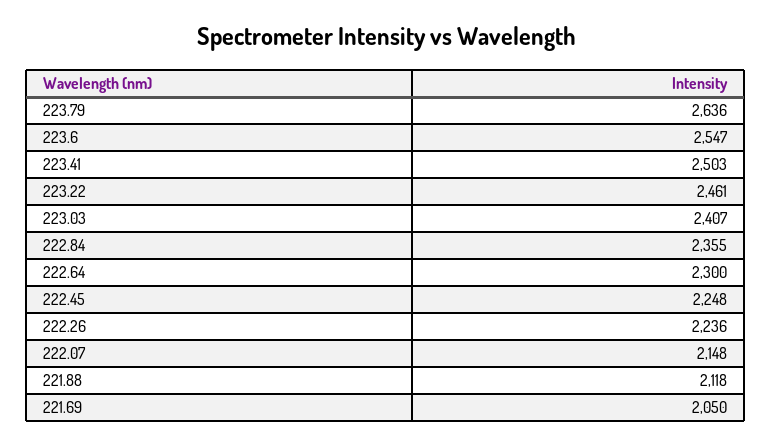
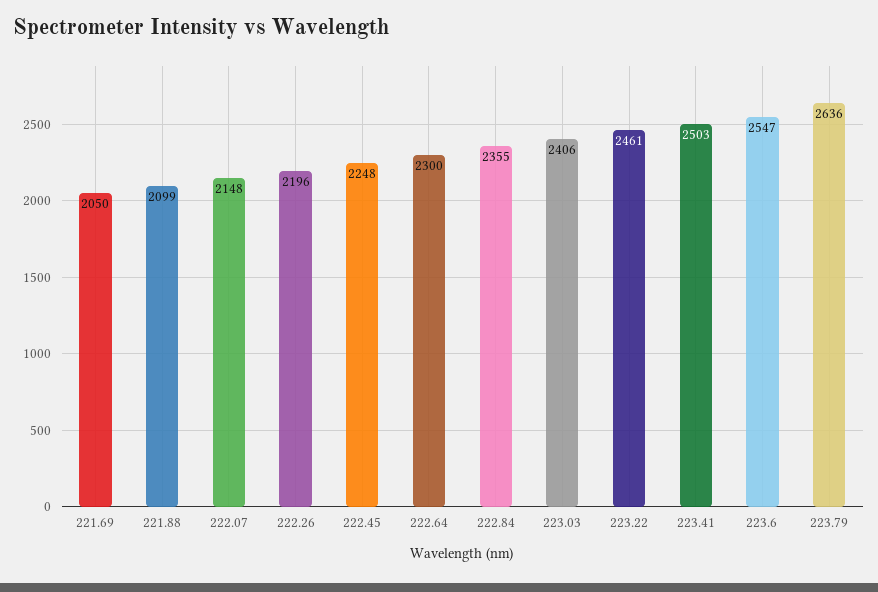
  {
    "223.79": 2636,
    "223.6": 2547,
    "223.41": 2503,
    "223.22": 2461,
-   "223.03": 2407,
+   "223.03": 2406,
    "222.84": 2355,
    "222.64": 2300,
    "222.45": 2248,
-   "222.26": 2236,
+   "222.26": 2196,
    "222.07": 2148,
-   "221.88": 2118,
+   "221.88": 2099,
    "221.69": 2050
  }

